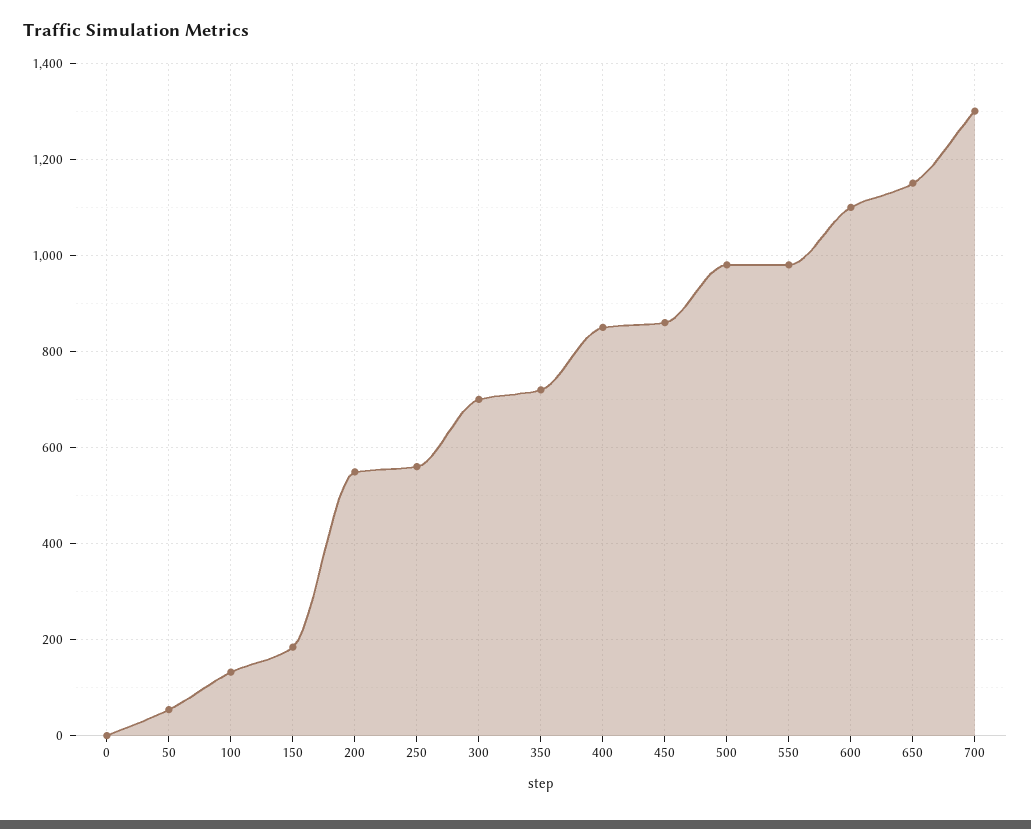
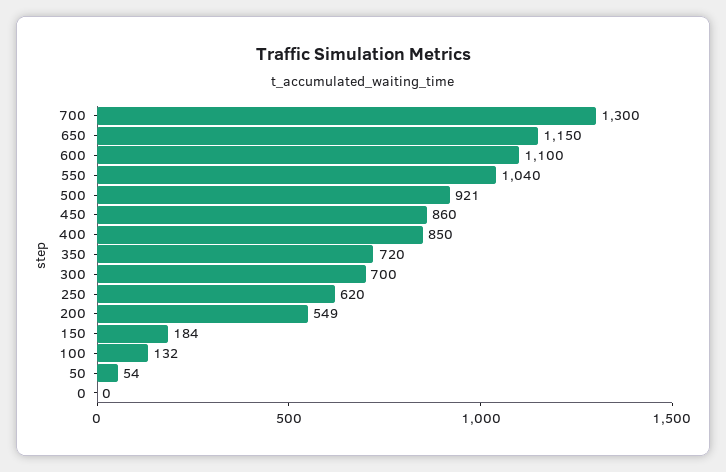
  {
    "0": 0,
    "50": 54,
    "100": 132,
    "150": 184,
    "200": 549,
-   "250": 560,
+   "250": 620,
    "300": 700,
    "350": 720,
    "400": 850,
    "450": 860,
-   "500": 980,
+   "500": 921,
-   "550": 980,
+   "550": 1040,
    "600": 1100,
    "650": 1150,
    "700": 1300
  }

